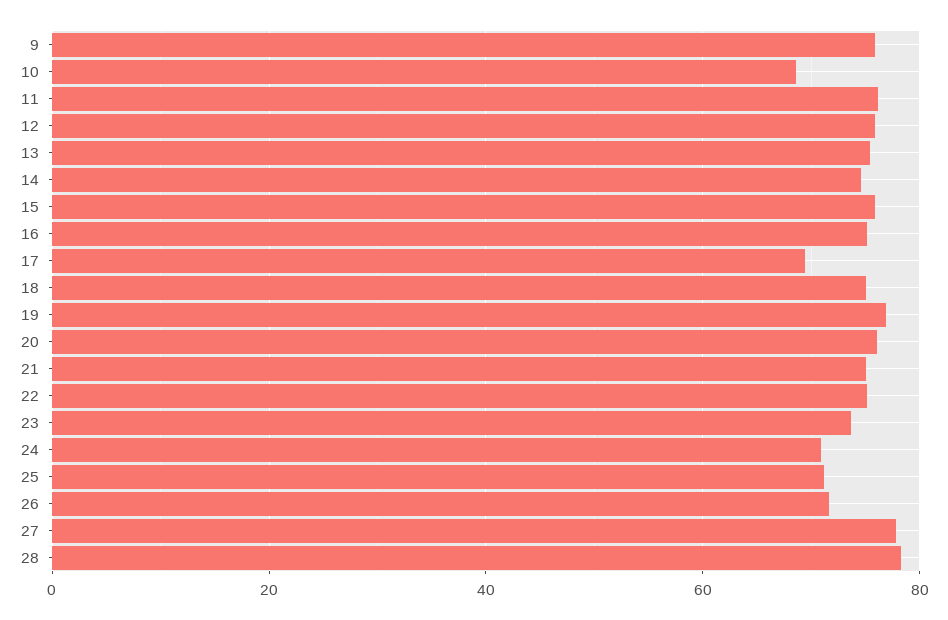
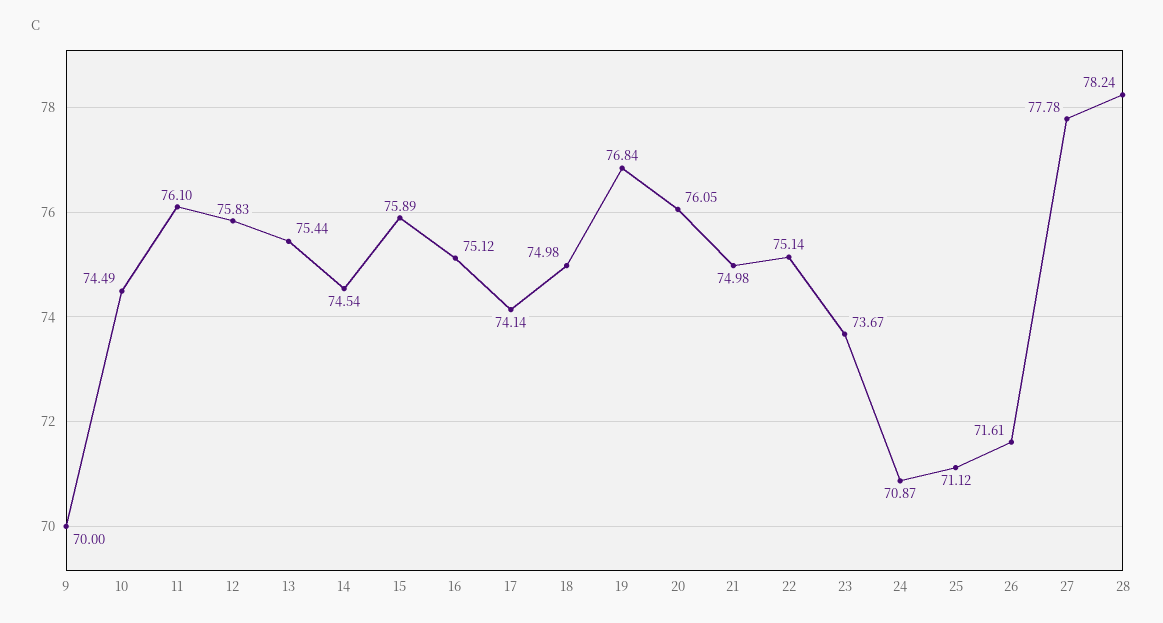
  {
-   "9": 76,
+   "9": 70,
-   "10": 68,
+   "10": 74.49,
    "11": 76.1,
    "12": 75.83,
    "13": 75.44,
    "14": 74.54,
    "15": 75.89,
    "16": 75.12,
-   "17": 70,
+   "17": 74.14,
    "18": 74.98,
    "19": 76.84,
    "20": 76.05,
    "21": 74.98,
    "22": 75.14,
    "23": 73.67,
    "24": 70.87,
    "25": 71.12,
    "26": 71.61,
    "27": 77.78,
    "28": 78.24
  }

